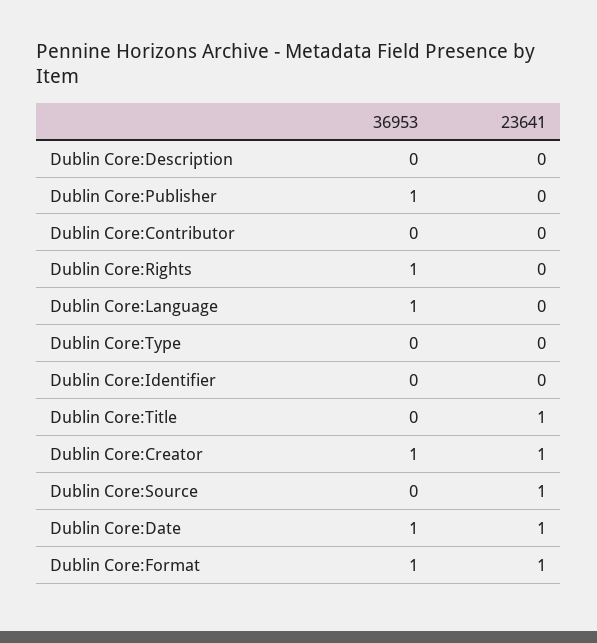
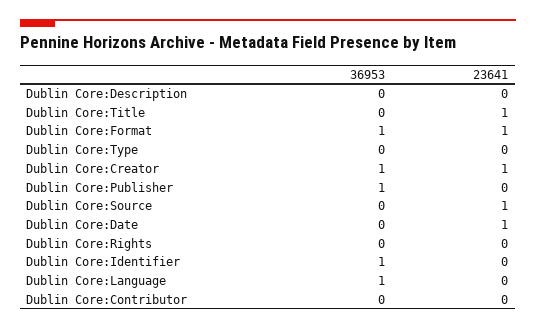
  {
    "36953": {
      "Dublin Core:Description": 0,
      "Dublin Core:Publisher": 1,
      "Dublin Core:Contributor": 0,
-     "Dublin Core:Rights": 1,
+     "Dublin Core:Rights": 0,
      "Dublin Core:Language": 1,
      "Dublin Core:Type": 0,
-     "Dublin Core:Identifier": 0,
+     "Dublin Core:Identifier": 1,
      "Dublin Core:Title": 0,
      "Dublin Core:Creator": 1,
      "Dublin Core:Source": 0,
-     "Dublin Core:Date": 1,
+     "Dublin Core:Date": 0,
      "Dublin Core:Format": 1
    },
    "23641": {
      "Dublin Core:Description": 0,
      "Dublin Core:Publisher": 0,
      "Dublin Core:Contributor": 0,
      "Dublin Core:Rights": 0,
      "Dublin Core:Language": 0,
      "Dublin Core:Type": 0,
      "Dublin Core:Identifier": 0,
      "Dublin Core:Title": 1,
      "Dublin Core:Creator": 1,
      "Dublin Core:Source": 1,
      "Dublin Core:Date": 1,
      "Dublin Core:Format": 1
    }
  }

